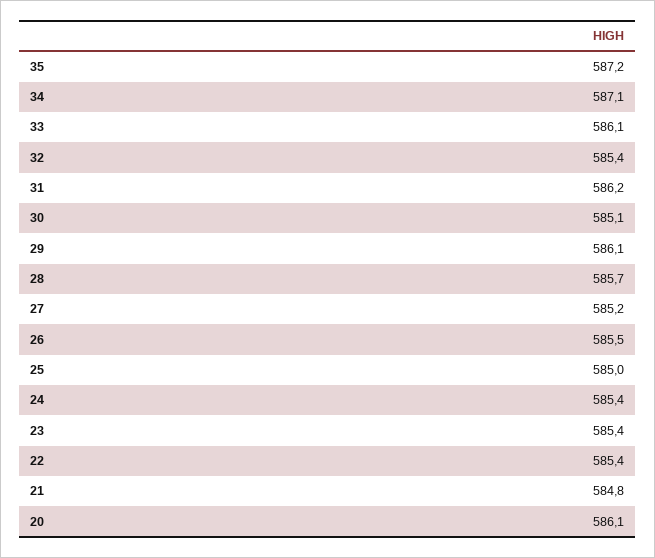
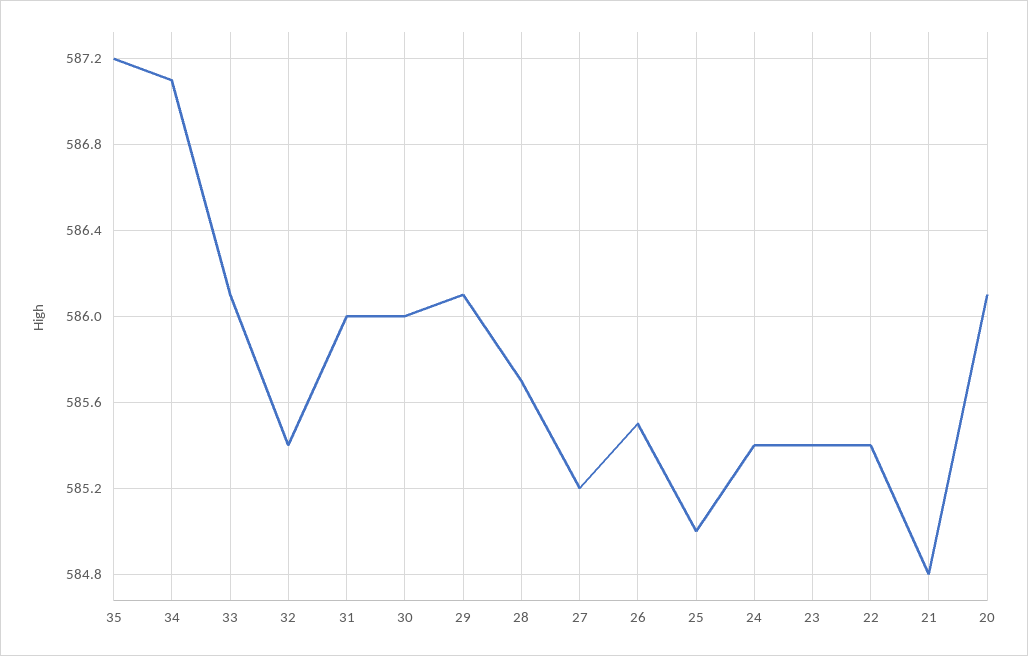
  {
    "35": 587.2,
    "34": 587.1,
    "33": 586.1,
    "32": 585.4,
-   "31": 586.2,
+   "31": 586,
-   "30": 585.1,
+   "30": 586,
    "29": 586.1,
    "28": 585.7,
    "27": 585.2,
    "26": 585.5,
    "25": 585,
    "24": 585.4,
    "23": 585.4,
    "22": 585.4,
    "21": 584.8,
    "20": 586.1
  }

